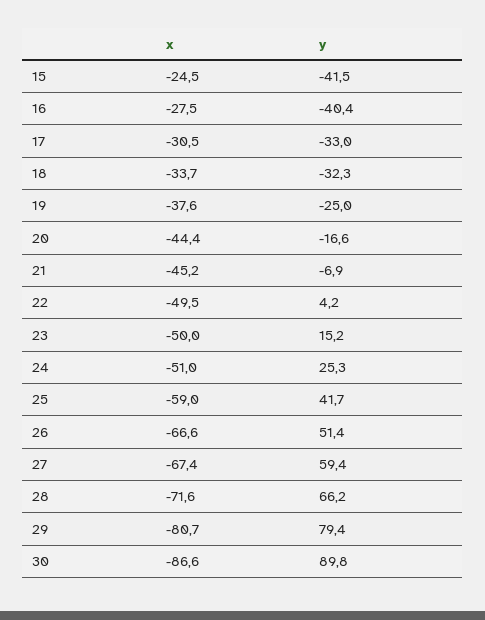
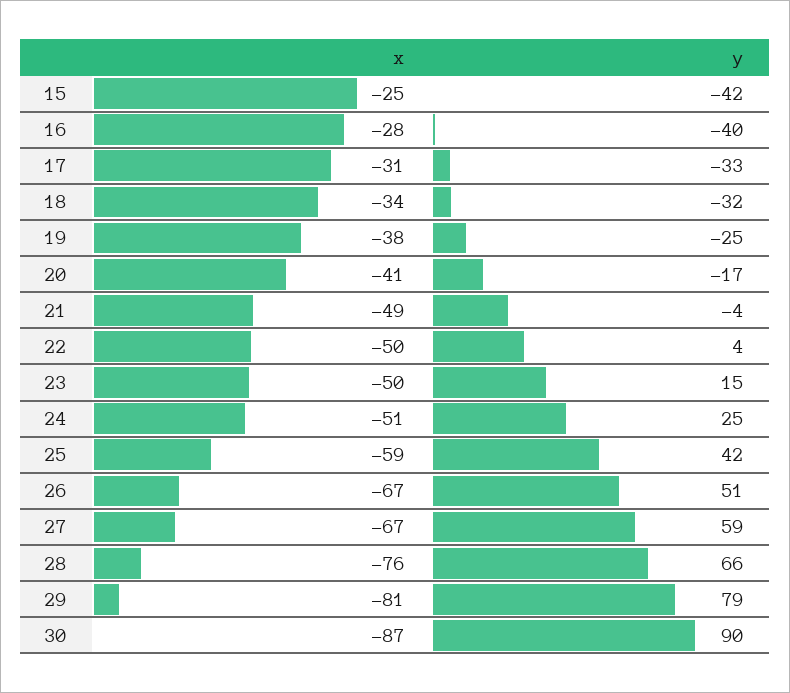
  {
    "x": {
      "15": -24.5,
      "16": -27.5,
      "17": -30.5,
      "18": -33.7,
      "19": -37.6,
-     "20": -44.4,
+     "20": -41,
-     "21": -45.2,
+     "21": -49,
      "22": -49.5,
      "23": -50,
      "24": -51,
      "25": -59,
      "26": -66.6,
      "27": -67.4,
-     "28": -71.6,
+     "28": -76,
      "29": -80.7,
      "30": -86.6
    },
    "y": {
      "15": -41.5,
      "16": -40.4,
      "17": -33,
      "18": -32.3,
      "19": -25,
      "20": -16.6,
-     "21": -6.9,
+     "21": -4,
      "22": 4.2,
      "23": 15.2,
      "24": 25.3,
      "25": 41.7,
      "26": 51.4,
      "27": 59.4,
      "28": 66.2,
      "29": 79.4,
      "30": 89.8
    }
  }

